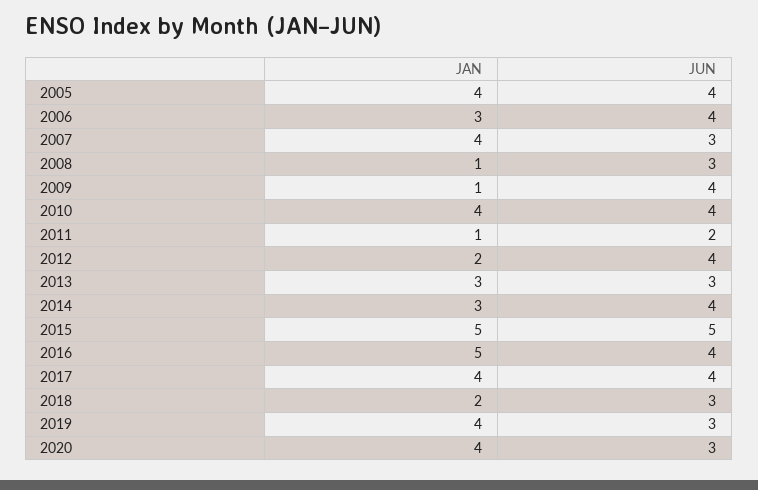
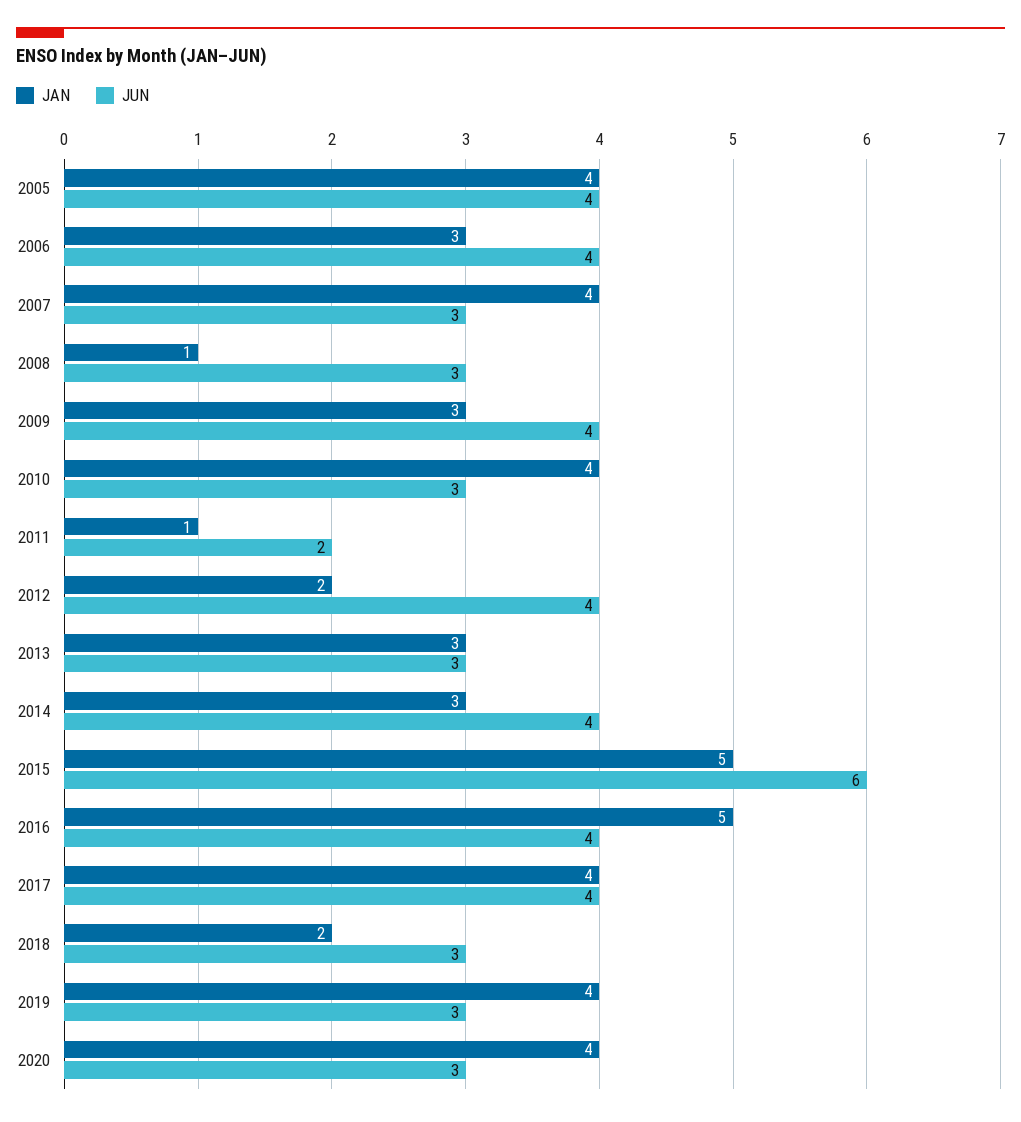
  {
    "JAN": {
      "2005": 4,
      "2006": 3,
      "2007": 4,
      "2008": 1,
-     "2009": 1,
+     "2009": 3,
      "2010": 4,
      "2011": 1,
      "2012": 2,
      "2013": 3,
      "2014": 3,
      "2015": 5,
      "2016": 5,
      "2017": 4,
      "2018": 2,
      "2019": 4,
      "2020": 4
    },
    "JUN": {
      "2005": 4,
      "2006": 4,
      "2007": 3,
      "2008": 3,
      "2009": 4,
-     "2010": 4,
+     "2010": 3,
      "2011": 2,
      "2012": 4,
      "2013": 3,
      "2014": 4,
-     "2015": 5,
+     "2015": 6,
      "2016": 4,
      "2017": 4,
      "2018": 3,
      "2019": 3,
      "2020": 3
    }
  }

